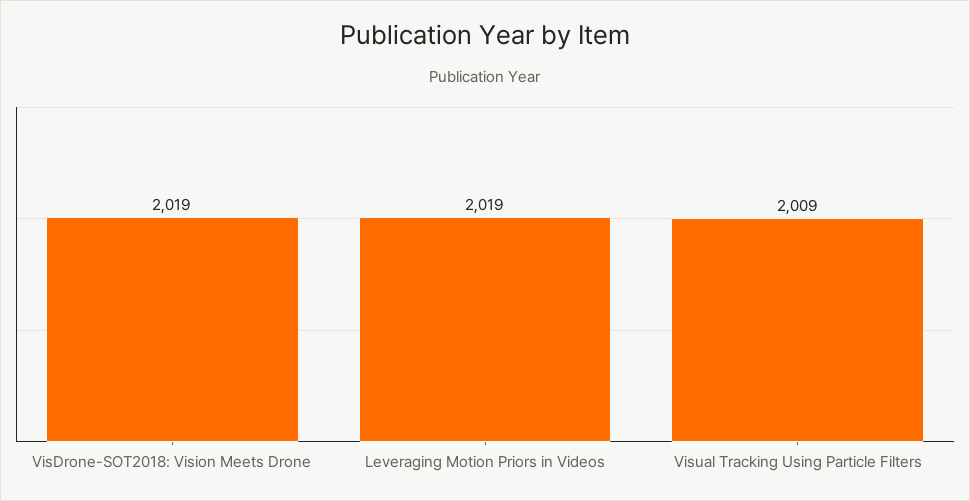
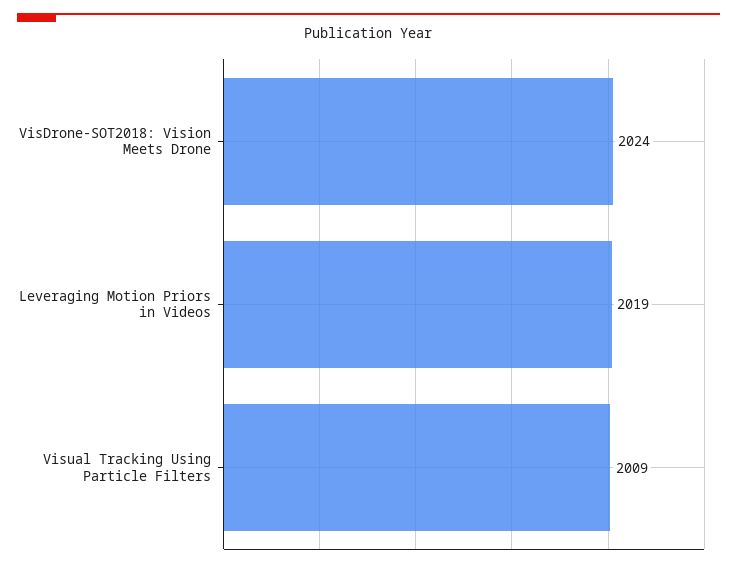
  {
-   "VisDrone-SOT2018: Vision Meets Drone": 2019,
+   "VisDrone-SOT2018: Vision Meets Drone": 2024,
    "Leveraging Motion Priors in Videos": 2019,
    "Visual Tracking Using Particle Filters": 2009
  }

